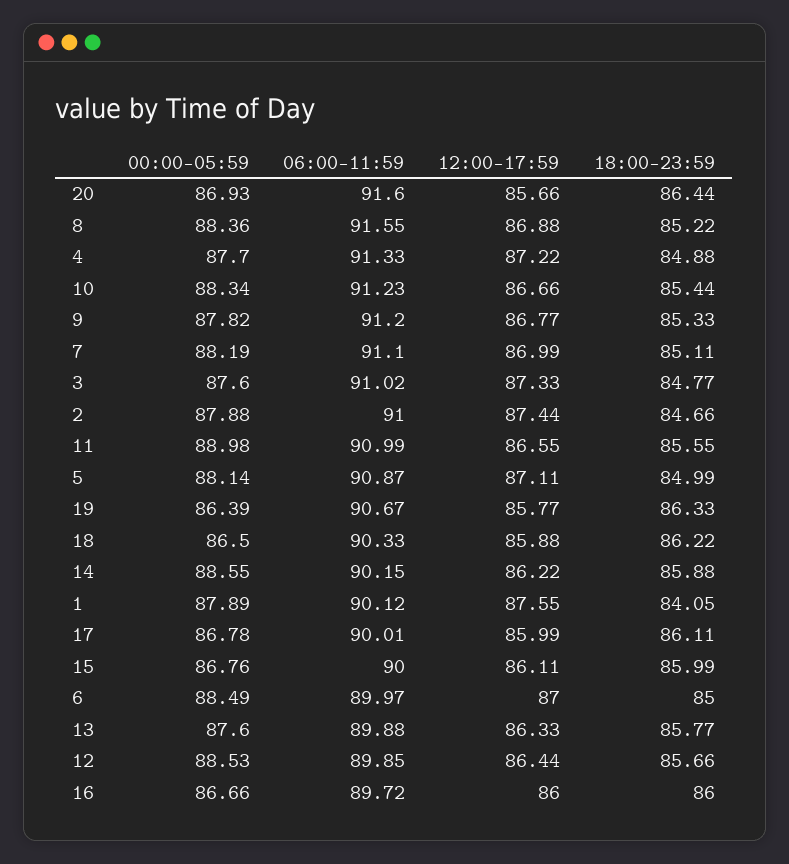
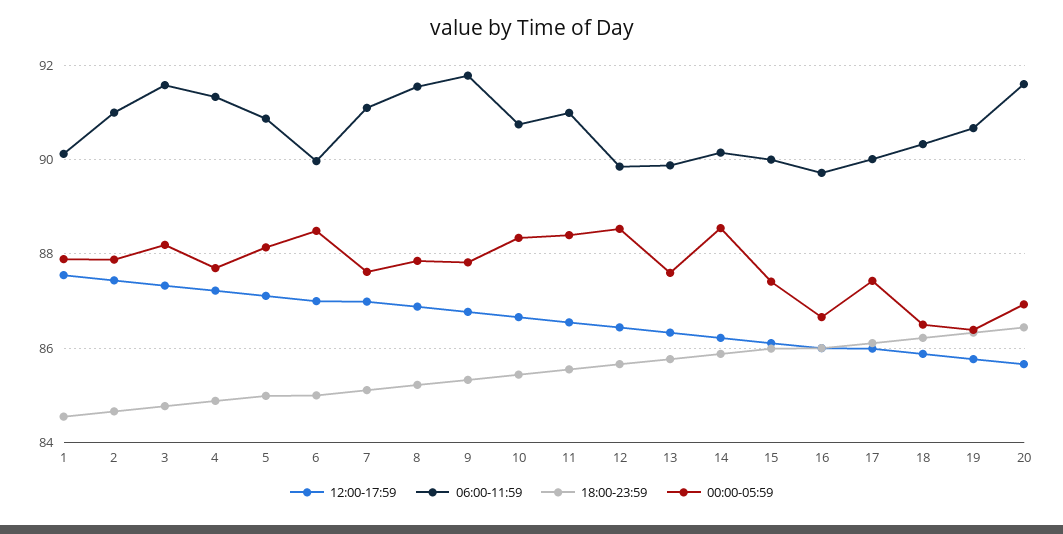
  {
    "00:00-05:59": {
      "20": 86.93,
-     "8": 88.36,
+     "8": 87.8,
      "4": 87.7,
      "10": 88.34,
      "9": 87.82,
-     "7": 88.19,
+     "7": 87.6,
-     "3": 87.6,
+     "3": 88.2,
      "2": 87.88,
-     "11": 88.98,
+     "11": 88.4,
      "5": 88.14,
      "19": 86.39,
      "18": 86.5,
      "14": 88.55,
      "1": 87.89,
-     "17": 86.78,
+     "17": 87.4,
-     "15": 86.76,
+     "15": 87.4,
      "6": 88.49,
      "13": 87.6,
      "12": 88.53,
      "16": 86.66
    },
    "06:00-11:59": {
      "20": 91.6,
      "8": 91.55,
      "4": 91.33,
-     "10": 91.23,
+     "10": 90.8,
-     "9": 91.2,
+     "9": 91.8,
      "7": 91.1,
-     "3": 91.02,
+     "3": 91.6,
      "2": 91,
      "11": 90.99,
      "5": 90.87,
      "19": 90.67,
      "18": 90.33,
      "14": 90.15,
      "1": 90.12,
      "17": 90.01,
      "15": 90,
      "6": 89.97,
      "13": 89.88,
      "12": 89.85,
      "16": 89.72
    },
    "12:00-17:59": {
      "20": 85.66,
      "8": 86.88,
      "4": 87.22,
      "10": 86.66,
      "9": 86.77,
      "7": 86.99,
      "3": 87.33,
      "2": 87.44,
      "11": 86.55,
      "5": 87.11,
      "19": 85.77,
      "18": 85.88,
      "14": 86.22,
      "1": 87.55,
      "17": 85.99,
      "15": 86.11,
      "6": 87,
      "13": 86.33,
      "12": 86.44,
      "16": 86
    },
    "18:00-23:59": {
      "20": 86.44,
      "8": 85.22,
      "4": 84.88,
      "10": 85.44,
      "9": 85.33,
      "7": 85.11,
      "3": 84.77,
      "2": 84.66,
      "11": 85.55,
      "5": 84.99,
      "19": 86.33,
      "18": 86.22,
      "14": 85.88,
-     "1": 84.05,
+     "1": 84.6,
      "17": 86.11,
      "15": 85.99,
      "6": 85,
      "13": 85.77,
      "12": 85.66,
      "16": 86
    }
  }

